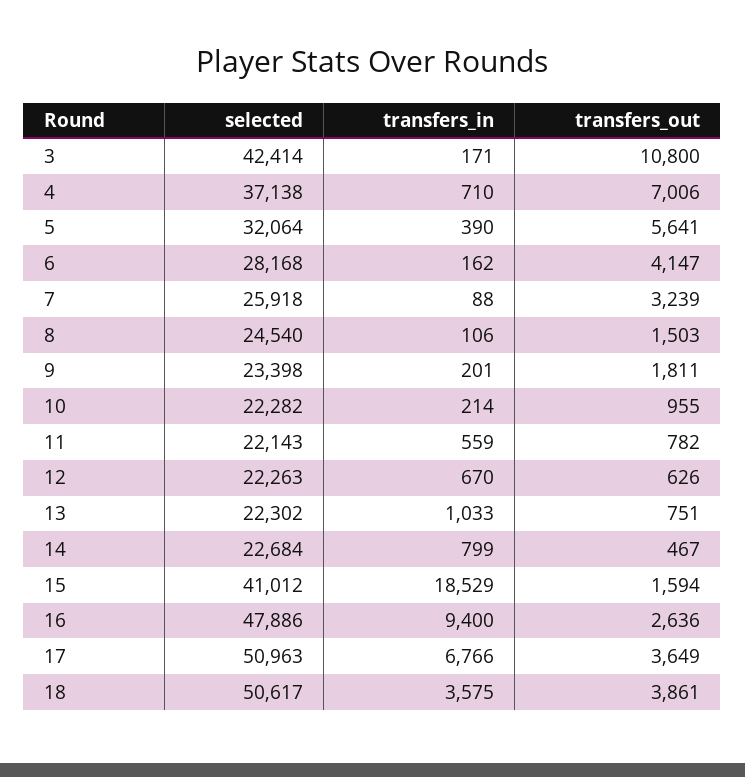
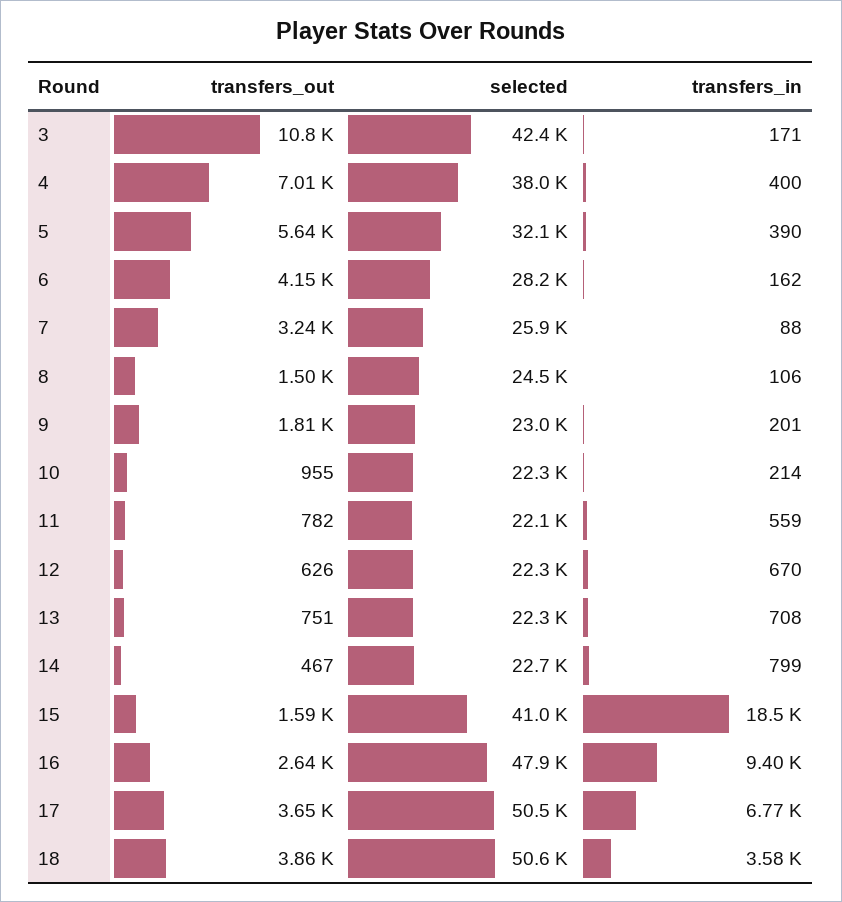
  {
    "selected": {
      "3": 42414,
-     "4": 37138,
+     "4": 38000,
      "5": 32064,
      "6": 28168,
      "7": 25918,
      "8": 24540,
-     "9": 23398,
+     "9": 23000,
      "10": 22282,
      "11": 22143,
      "12": 22263,
      "13": 22302,
      "14": 22684,
      "15": 41012,
      "16": 47886,
-     "17": 50963,
+     "17": 50500,
      "18": 50617
    },
    "transfers_in": {
      "3": 171,
-     "4": 710,
+     "4": 400,
      "5": 390,
      "6": 162,
      "7": 88,
      "8": 106,
      "9": 201,
      "10": 214,
      "11": 559,
      "12": 670,
-     "13": 1033,
+     "13": 708,
      "14": 799,
      "15": 18529,
      "16": 9400,
      "17": 6766,
      "18": 3575
    },
    "transfers_out": {
      "3": 10800,
      "4": 7006,
      "5": 5641,
      "6": 4147,
      "7": 3239,
      "8": 1503,
      "9": 1811,
      "10": 955,
      "11": 782,
      "12": 626,
      "13": 751,
      "14": 467,
      "15": 1594,
      "16": 2636,
      "17": 3649,
      "18": 3861
    }
  }

